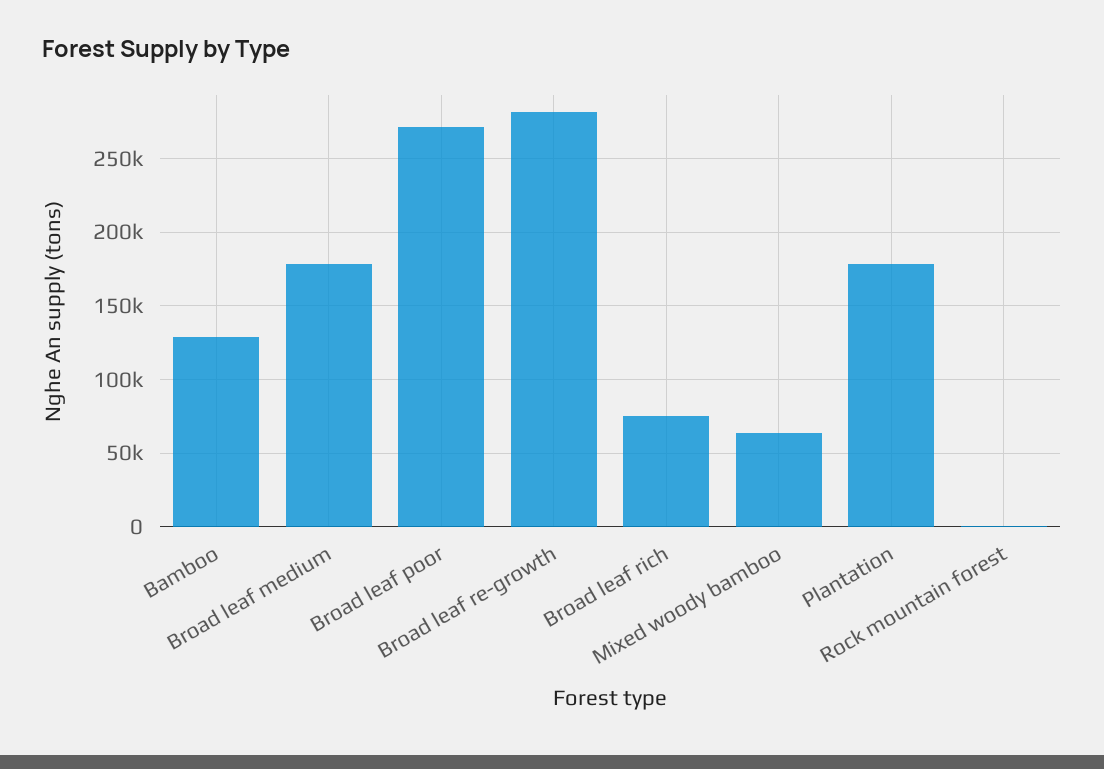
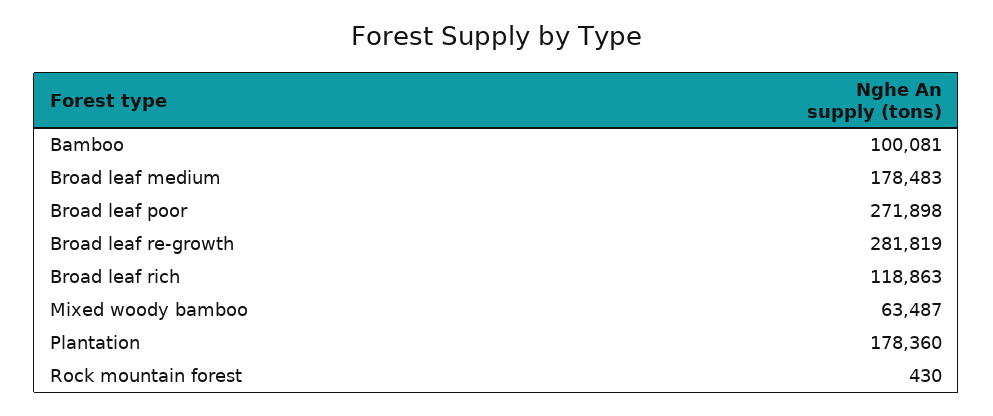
  {
-   "Bamboo": 130000,
+   "Bamboo": 100081,
    "Broad leaf medium": 178483,
    "Broad leaf poor": 271898,
    "Broad leaf re-growth": 281819,
-   "Broad leaf rich": 75000,
+   "Broad leaf rich": 118863,
    "Mixed woody bamboo": 63487,
    "Plantation": 178360,
    "Rock mountain forest": 430
  }

